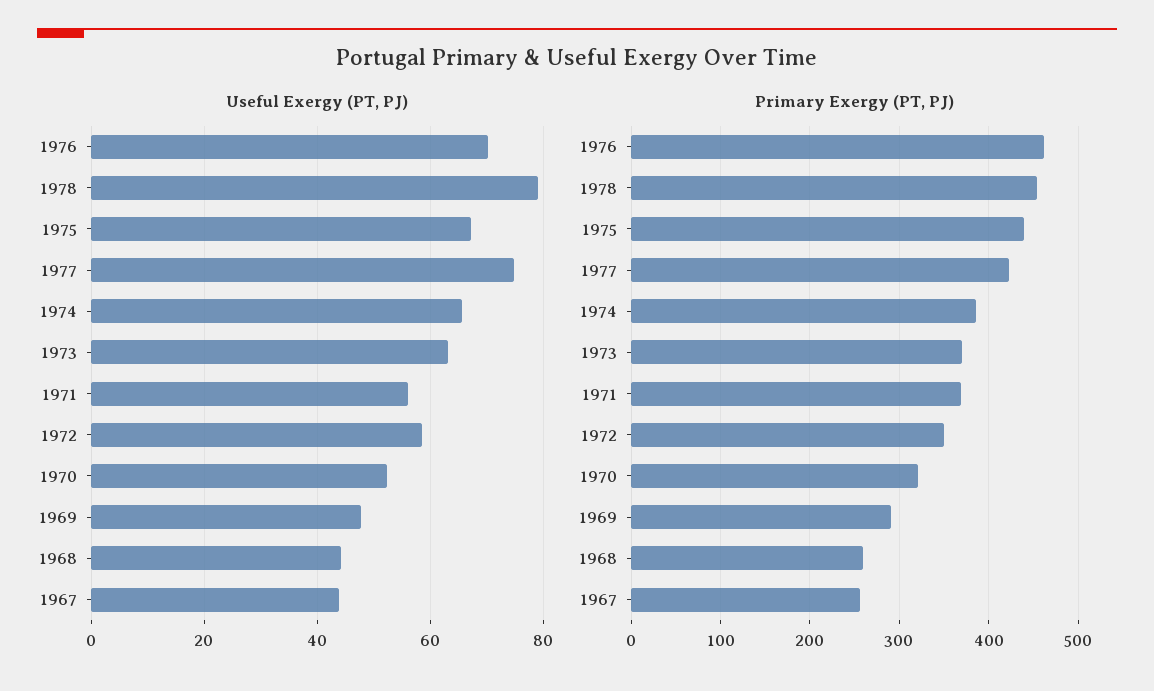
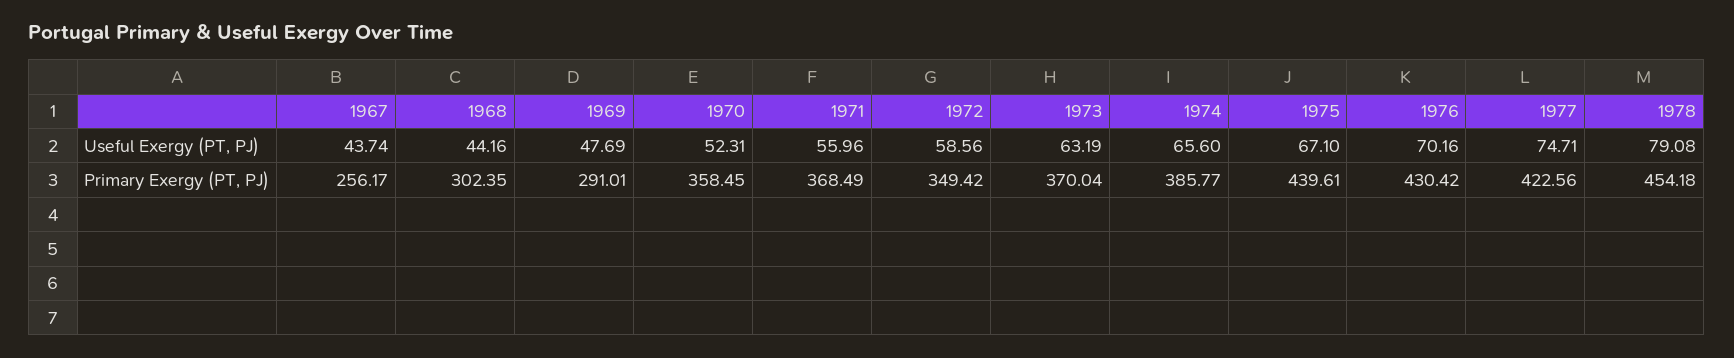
  {
    "Useful Exergy (PT, PJ)": {
      "1976": 70.16,
      "1978": 79.08,
      "1975": 67.1,
      "1977": 74.71,
      "1974": 65.6,
      "1973": 63.19,
      "1971": 55.96,
      "1972": 58.56,
      "1970": 52.31,
      "1969": 47.69,
      "1968": 44.16,
      "1967": 43.74
    },
    "Primary Exergy (PT, PJ)": {
-     "1976": 460,
+     "1976": 430.42,
      "1978": 454.18,
      "1975": 439.61,
      "1977": 422.56,
      "1974": 385.77,
      "1973": 370.04,
      "1971": 368.49,
      "1972": 349.42,
-     "1970": 320,
+     "1970": 358.45,
      "1969": 291.01,
-     "1968": 260,
+     "1968": 302.35,
      "1967": 256.17
    }
  }

